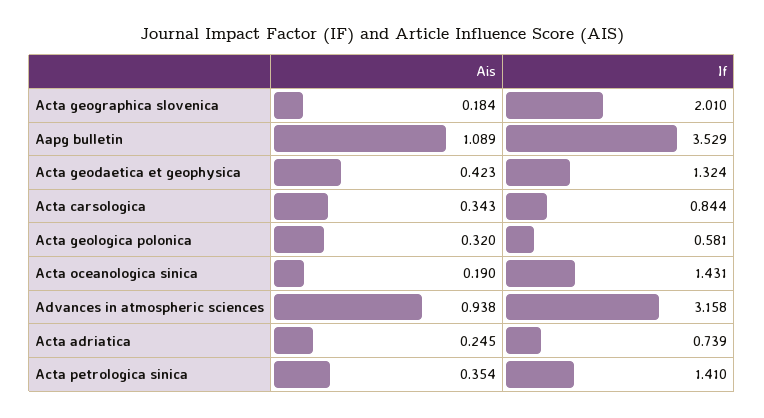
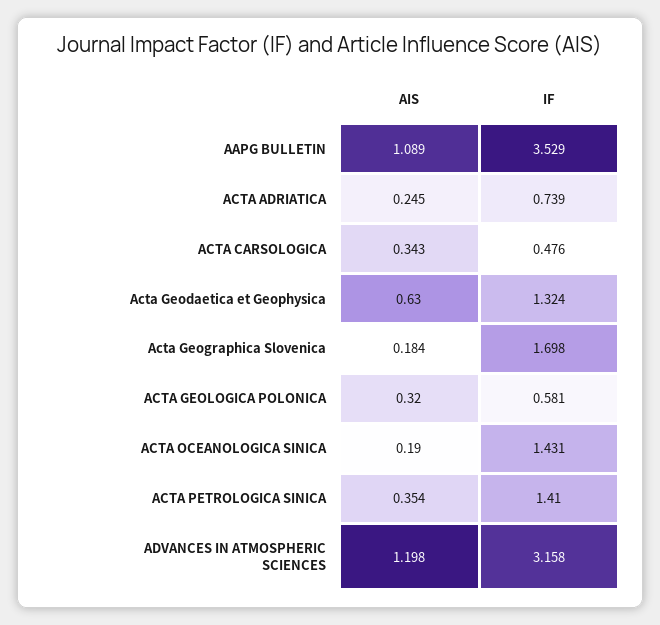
  {
    "Ais": {
      "Acta geographica slovenica": 0.184,
      "Aapg bulletin": 1.089,
-     "Acta geodaetica et geophysica": 0.423,
+     "Acta geodaetica et geophysica": 0.63,
      "Acta carsologica": 0.343,
      "Acta geologica polonica": 0.32,
      "Acta oceanologica sinica": 0.19,
-     "Advances in atmospheric sciences": 0.938,
+     "Advances in atmospheric sciences": 1.198,
      "Acta adriatica": 0.245,
      "Acta petrologica sinica": 0.354
    },
    "If": {
-     "Acta geographica slovenica": 2.01,
+     "Acta geographica slovenica": 1.698,
      "Aapg bulletin": 3.529,
      "Acta geodaetica et geophysica": 1.324,
-     "Acta carsologica": 0.844,
+     "Acta carsologica": 0.476,
      "Acta geologica polonica": 0.581,
      "Acta oceanologica sinica": 1.431,
      "Advances in atmospheric sciences": 3.158,
      "Acta adriatica": 0.739,
      "Acta petrologica sinica": 1.41
    }
  }

